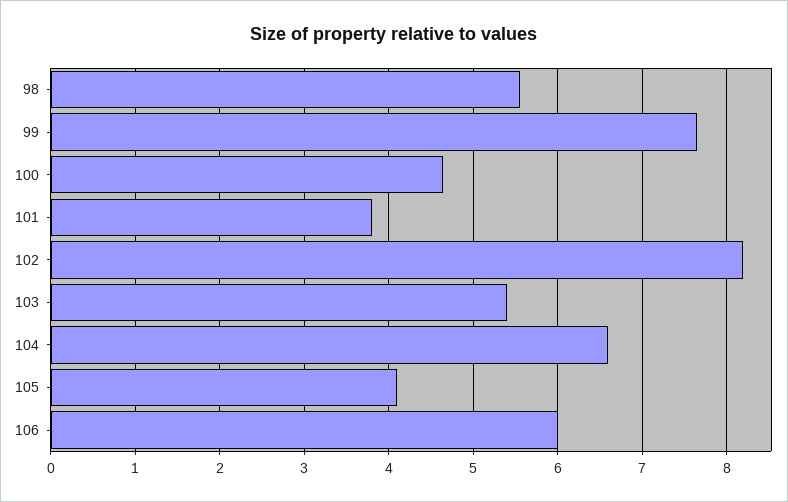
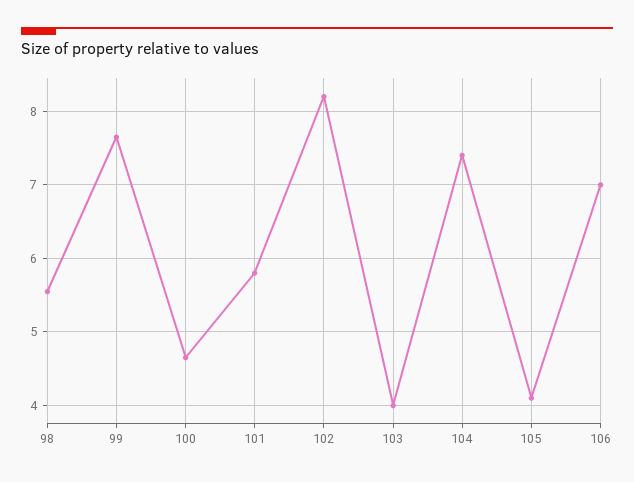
  {
    "98": 5.6,
    "99": 7.7,
    "100": 4.7,
-   "101": 3.8,
+   "101": 5.8,
    "102": 8.2,
-   "103": 5.4,
+   "103": 4,
-   "104": 6.6,
+   "104": 7.4,
    "105": 4.1,
-   "106": 6
+   "106": 7
  }

